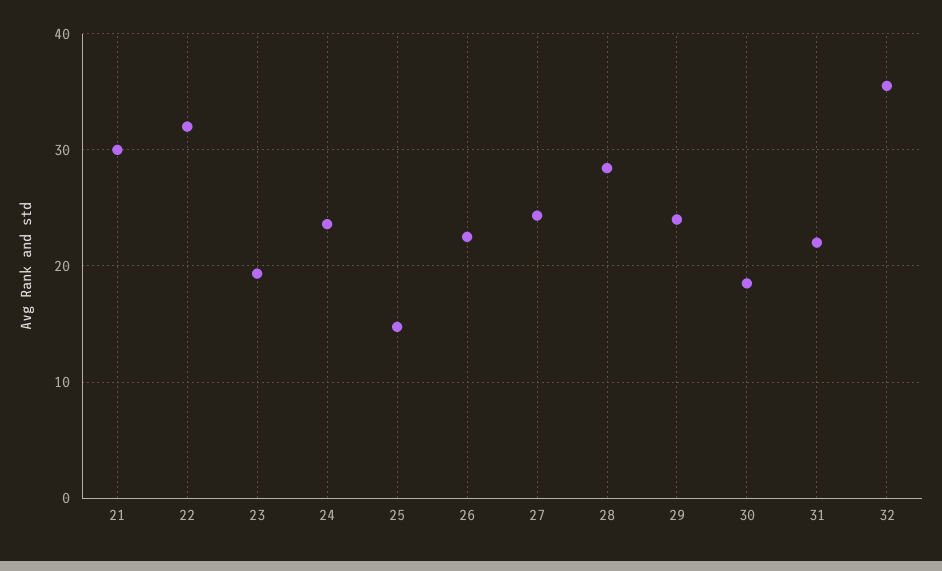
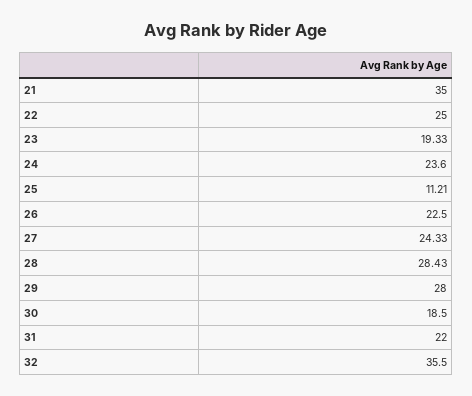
  {
-   "21": 30,
+   "21": 35,
-   "22": 32,
+   "22": 25,
    "23": 19.33,
    "24": 23.6,
-   "25": 15,
+   "25": 11.21,
    "26": 22.5,
    "27": 24.33,
    "28": 28.43,
-   "29": 24,
+   "29": 28,
    "30": 18.5,
    "31": 22,
    "32": 35.5
  }

